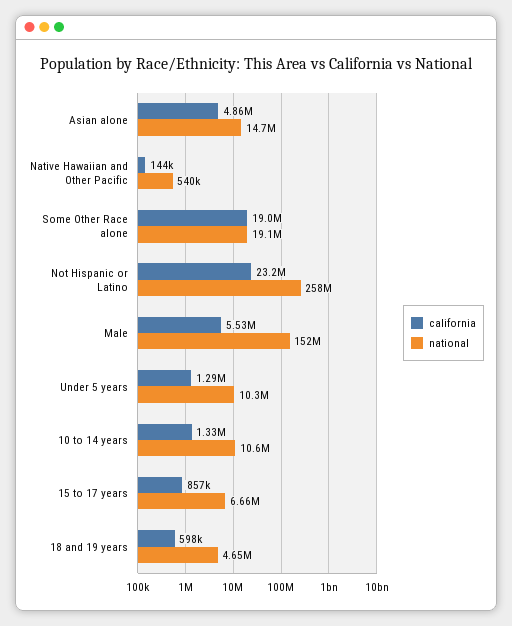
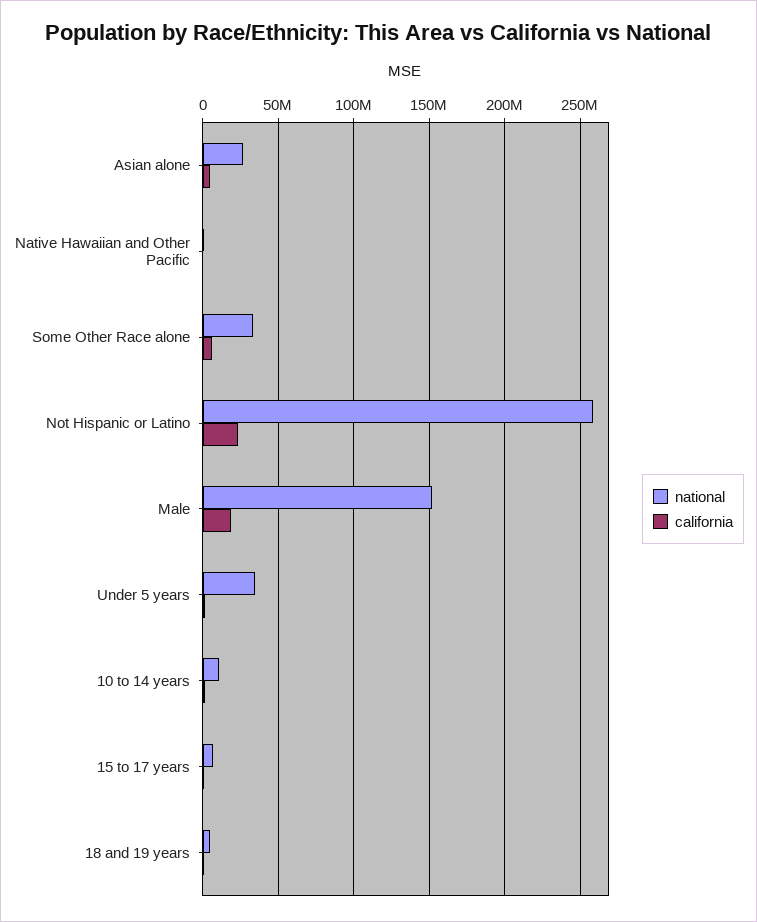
  {
    "california": {
      "Asian alone": 4860000,
      "Native Hawaiian and Other Pacific": 144000,
-     "Some Other Race alone": 19000000,
+     "Some Other Race alone": 5000000,
      "Not Hispanic or Latino": 23200000,
-     "Male": 5530000,
+     "Male": 20000000,
      "Under 5 years": 1290000,
      "10 to 14 years": 1330000,
      "15 to 17 years": 857000,
      "18 and 19 years": 598000
    },
    "national": {
-     "Asian alone": 14700000,
+     "Asian alone": 25000000,
      "Native Hawaiian and Other Pacific": 540000,
-     "Some Other Race alone": 19100000,
+     "Some Other Race alone": 35000000,
      "Not Hispanic or Latino": 258000000,
      "Male": 152000000,
-     "Under 5 years": 10300000,
+     "Under 5 years": 35000000,
      "10 to 14 years": 10600000,
      "15 to 17 years": 6660000,
      "18 and 19 years": 4650000
    }
  }

